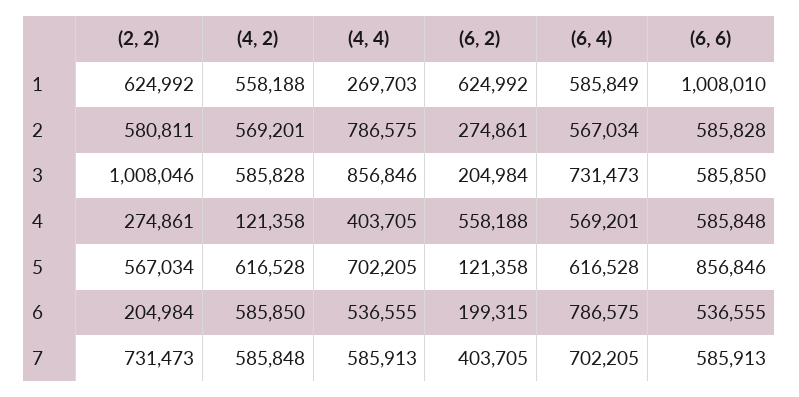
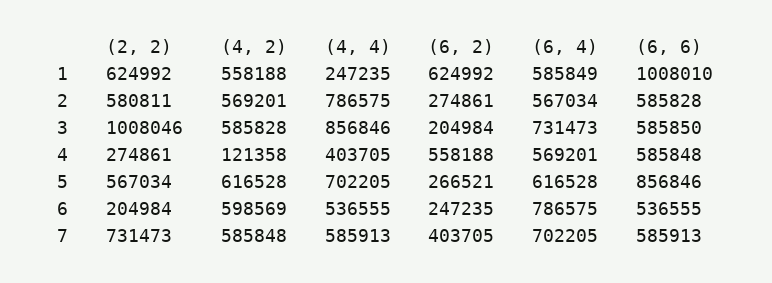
  {
    "(2, 2)": {
      "1": 624992,
      "2": 580811,
      "3": 1008046,
      "4": 274861,
      "5": 567034,
      "6": 204984,
      "7": 731473
    },
    "(4, 2)": {
      "1": 558188,
      "2": 569201,
      "3": 585828,
      "4": 121358,
      "5": 616528,
-     "6": 585850,
+     "6": 598569,
      "7": 585848
    },
    "(4, 4)": {
-     "1": 269703,
+     "1": 247235,
      "2": 786575,
      "3": 856846,
      "4": 403705,
      "5": 702205,
      "6": 536555,
      "7": 585913
    },
    "(6, 2)": {
      "1": 624992,
      "2": 274861,
      "3": 204984,
      "4": 558188,
-     "5": 121358,
+     "5": 266521,
-     "6": 199315,
+     "6": 247235,
      "7": 403705
    },
    "(6, 4)": {
      "1": 585849,
      "2": 567034,
      "3": 731473,
      "4": 569201,
      "5": 616528,
      "6": 786575,
      "7": 702205
    },
    "(6, 6)": {
      "1": 1008010,
      "2": 585828,
      "3": 585850,
      "4": 585848,
      "5": 856846,
      "6": 536555,
      "7": 585913
    }
  }

